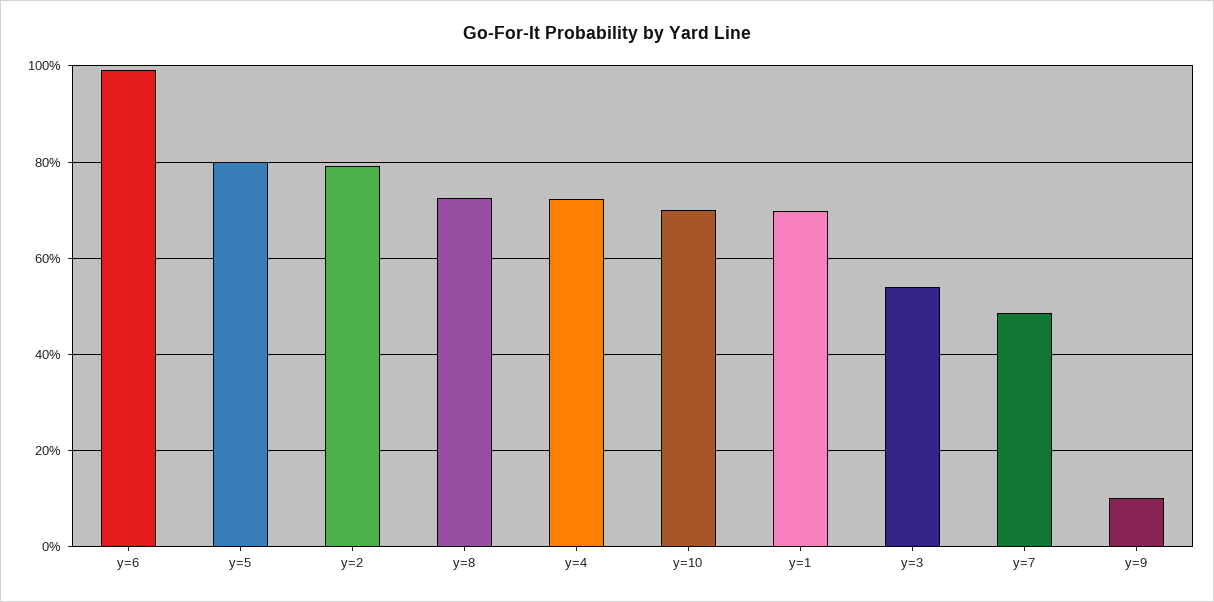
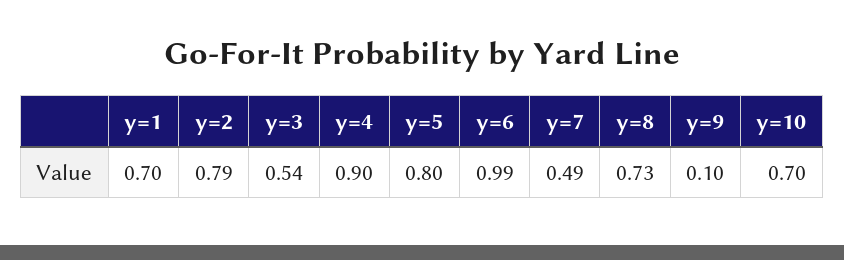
  {
    "y=6": 0.99,
    "y=5": 0.8,
    "y=2": 0.79,
    "y=8": 0.73,
-   "y=4": 0.72,
+   "y=4": 0.9,
    "y=10": 0.7,
    "y=1": 0.7,
    "y=3": 0.54,
    "y=7": 0.49,
    "y=9": 0.1
  }

